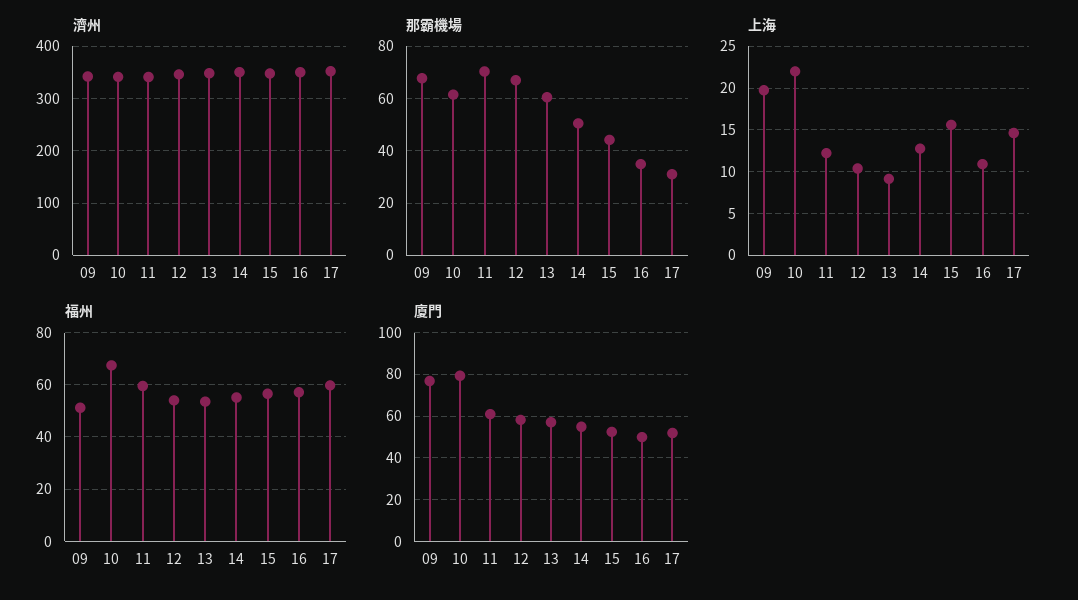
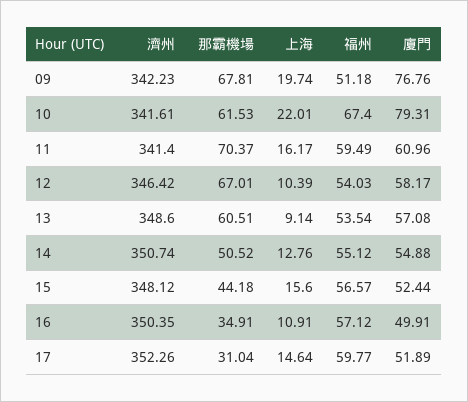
  {
    "濟州": {
      "09": 342.23,
      "10": 341.61,
      "11": 341.4,
      "12": 346.42,
      "13": 348.6,
      "14": 350.74,
      "15": 348.12,
      "16": 350.35,
      "17": 352.26
    },
    "那霸機場": {
      "09": 67.81,
      "10": 61.53,
      "11": 70.37,
      "12": 67.01,
      "13": 60.51,
      "14": 50.52,
      "15": 44.18,
      "16": 34.91,
      "17": 31.04
    },
    "上海": {
      "09": 19.74,
      "10": 22.01,
-     "11": 12,
+     "11": 16.17,
      "12": 10.39,
      "13": 9.14,
      "14": 12.76,
      "15": 15.6,
      "16": 10.91,
      "17": 14.64
    },
    "福州": {
      "09": 51.18,
      "10": 67.4,
      "11": 59.49,
      "12": 54.03,
      "13": 53.54,
      "14": 55.12,
      "15": 56.57,
      "16": 57.12,
      "17": 59.77
    },
    "廈門": {
      "09": 76.76,
      "10": 79.31,
      "11": 60.96,
      "12": 58.17,
      "13": 57.08,
      "14": 54.88,
      "15": 52.44,
      "16": 49.91,
      "17": 51.89
    }
  }

